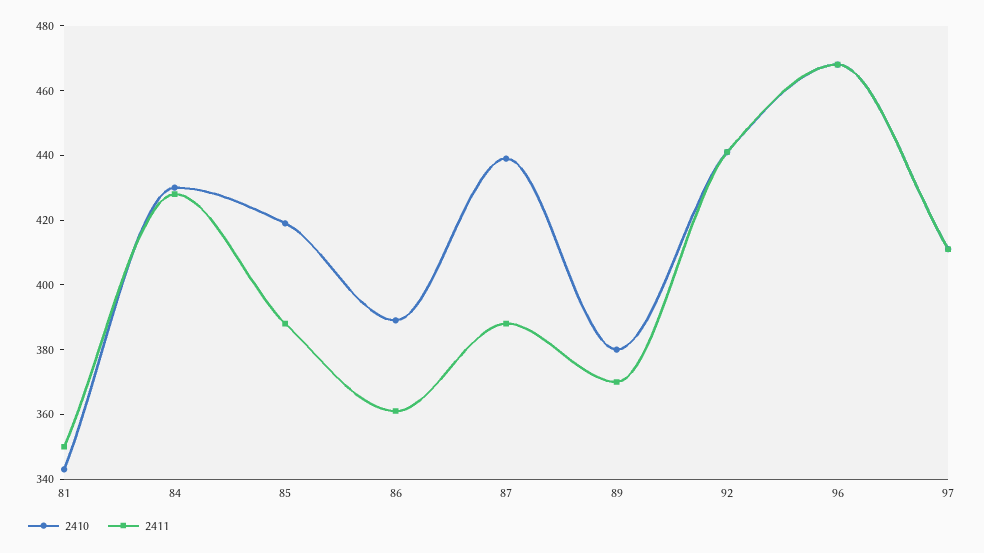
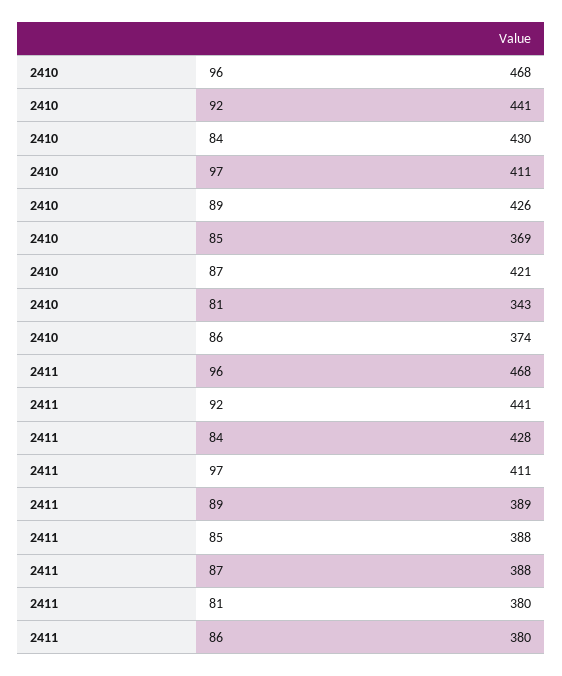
  {
    "2410": {
      "81": 343,
      "84": 430,
-     "85": 420,
+     "85": 369,
-     "86": 390,
+     "86": 374,
-     "87": 440,
+     "87": 421,
-     "89": 380,
+     "89": 426,
      "92": 441,
      "96": 468,
      "97": 411
    },
    "2411": {
-     "81": 350,
+     "81": 380,
      "84": 428,
      "85": 388,
-     "86": 360,
+     "86": 380,
      "87": 388,
-     "89": 370,
+     "89": 389,
      "92": 441,
      "96": 468,
      "97": 411
    }
  }

